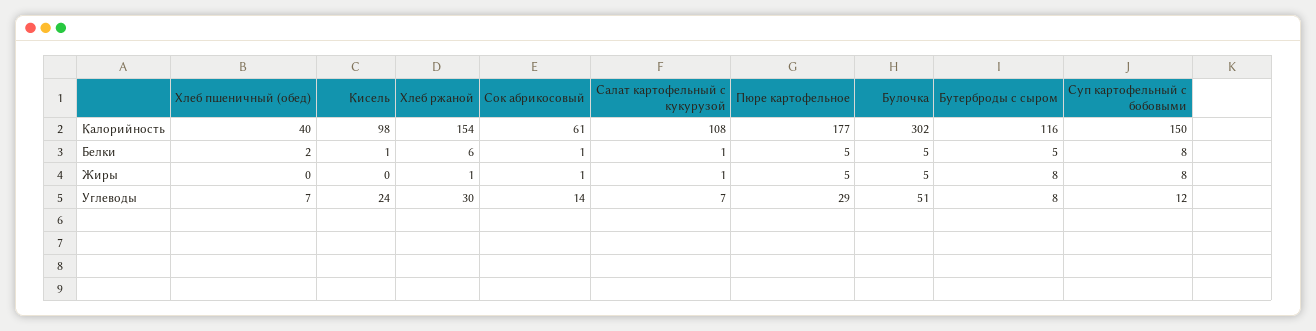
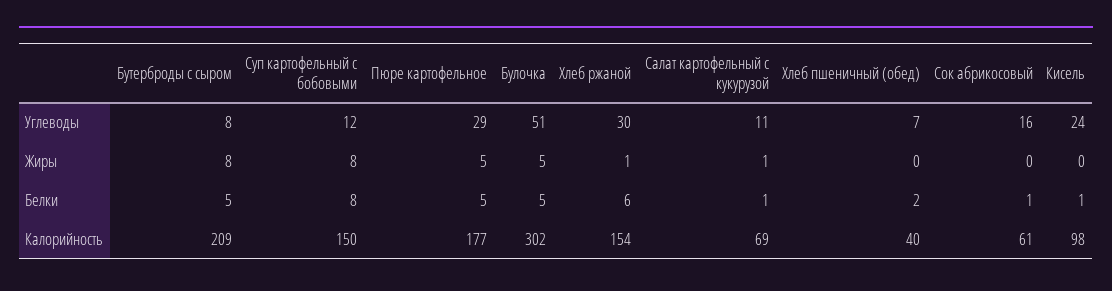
  {
    "Хлеб пшеничный (обед)": {
      "Калорийность": 40,
      "Белки": 2,
      "Жиры": 0,
      "Углеводы": 7
    },
    "Кисель": {
      "Калорийность": 98,
      "Белки": 1,
      "Жиры": 0,
      "Углеводы": 24
    },
    "Хлеб ржаной": {
      "Калорийность": 154,
      "Белки": 6,
      "Жиры": 1,
      "Углеводы": 30
    },
    "Сок абрикосовый": {
      "Калорийность": 61,
      "Белки": 1,
-     "Жиры": 1,
+     "Жиры": 0,
-     "Углеводы": 14
+     "Углеводы": 16
    },
    "Салат картофельный с кукурузой": {
-     "Калорийность": 108,
+     "Калорийность": 69,
      "Белки": 1,
      "Жиры": 1,
-     "Углеводы": 7
+     "Углеводы": 11
    },
    "Пюре картофельное": {
      "Калорийность": 177,
      "Белки": 5,
      "Жиры": 5,
      "Углеводы": 29
    },
    "Булочка": {
      "Калорийность": 302,
      "Белки": 5,
      "Жиры": 5,
      "Углеводы": 51
    },
    "Бутерброды с сыром": {
-     "Калорийность": 116,
+     "Калорийность": 209,
      "Белки": 5,
      "Жиры": 8,
      "Углеводы": 8
    },
    "Суп картофельный с бобовыми": {
      "Калорийность": 150,
      "Белки": 8,
      "Жиры": 8,
      "Углеводы": 12
    }
  }

